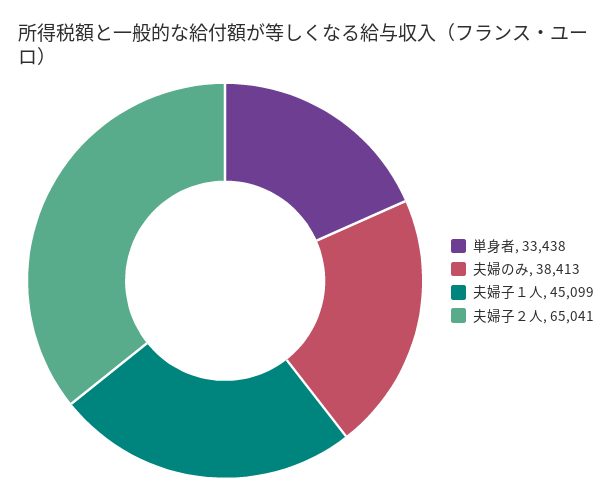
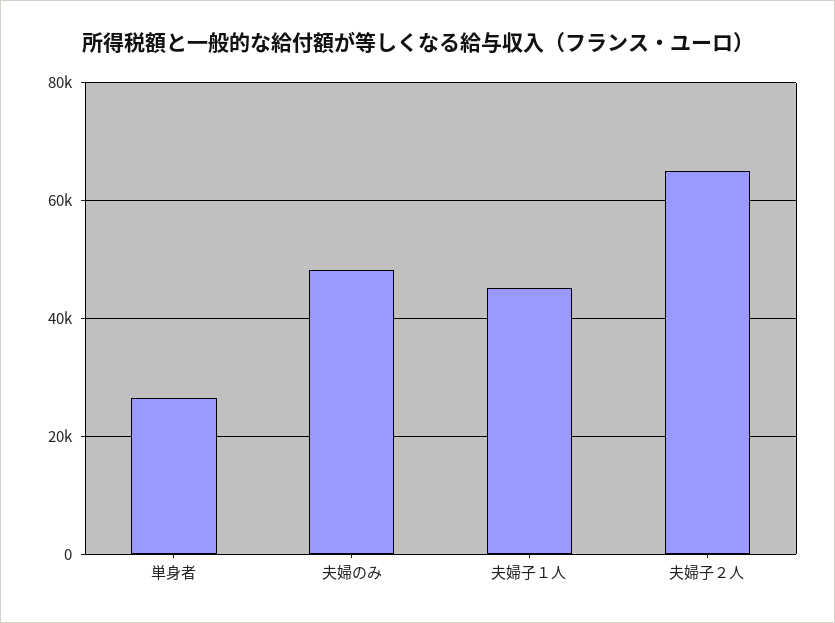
  {
-   "単身者": 33438,
+   "単身者": 26000,
-   "夫婦のみ": 38413,
+   "夫婦のみ": 48000,
    "夫婦子１人": 45099,
    "夫婦子２人": 65041
  }

